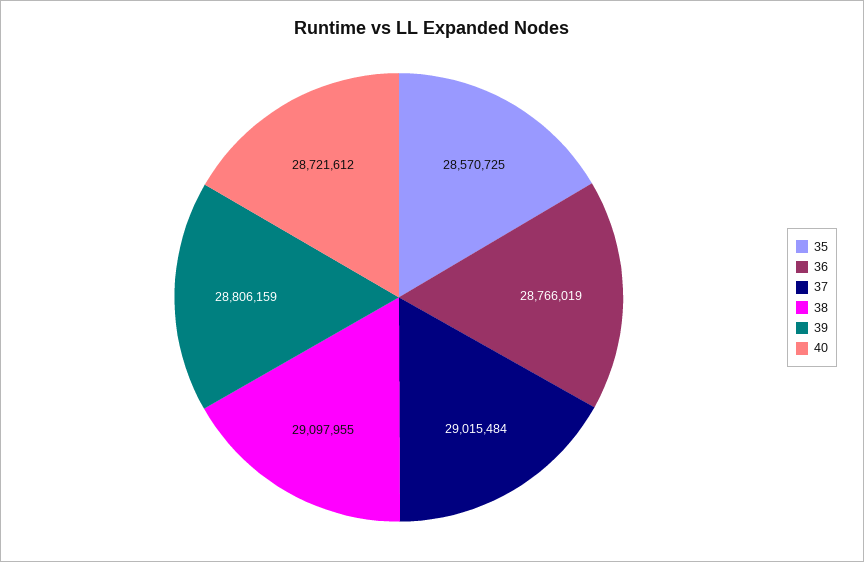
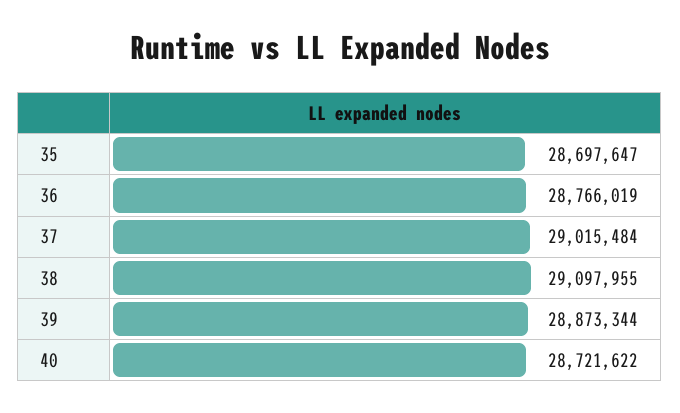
  {
-   "35": 28570725,
+   "35": 28697647,
    "36": 28766019,
    "37": 29015484,
    "38": 29097955,
-   "39": 28806159,
+   "39": 28873344,
-   "40": 28721612
+   "40": 28721622
  }

